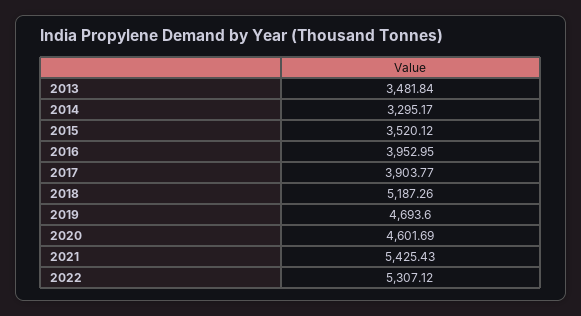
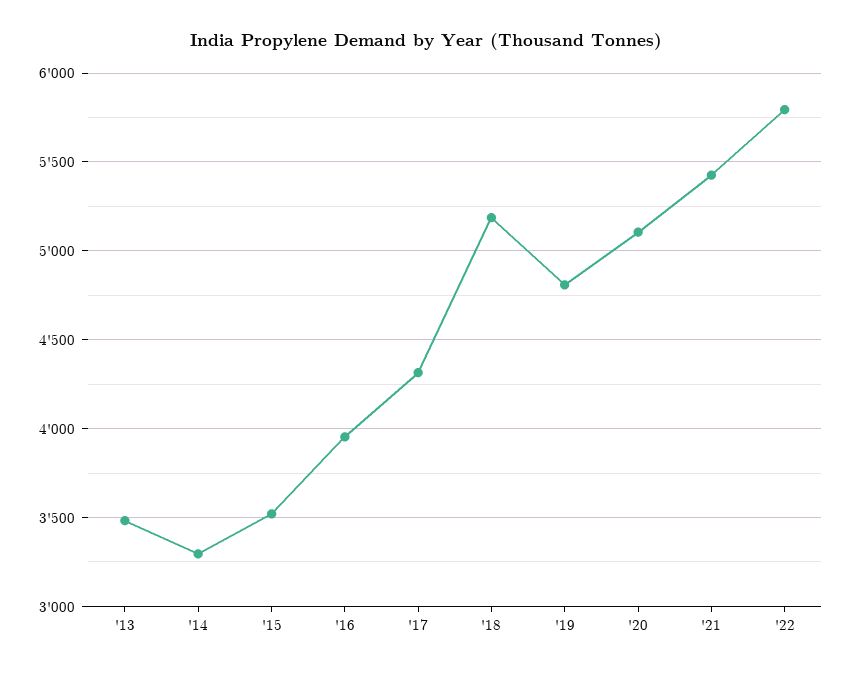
  {
    "2013": 3481.84,
    "2014": 3295.17,
    "2015": 3520.12,
    "2016": 3952.95,
-   "2017": 3903.77,
+   "2017": 4300,
    "2018": 5187.26,
-   "2019": 4693.6,
+   "2019": 4800,
-   "2020": 4601.69,
+   "2020": 5100,
    "2021": 5425.43,
-   "2022": 5307.12
+   "2022": 5800
  }

